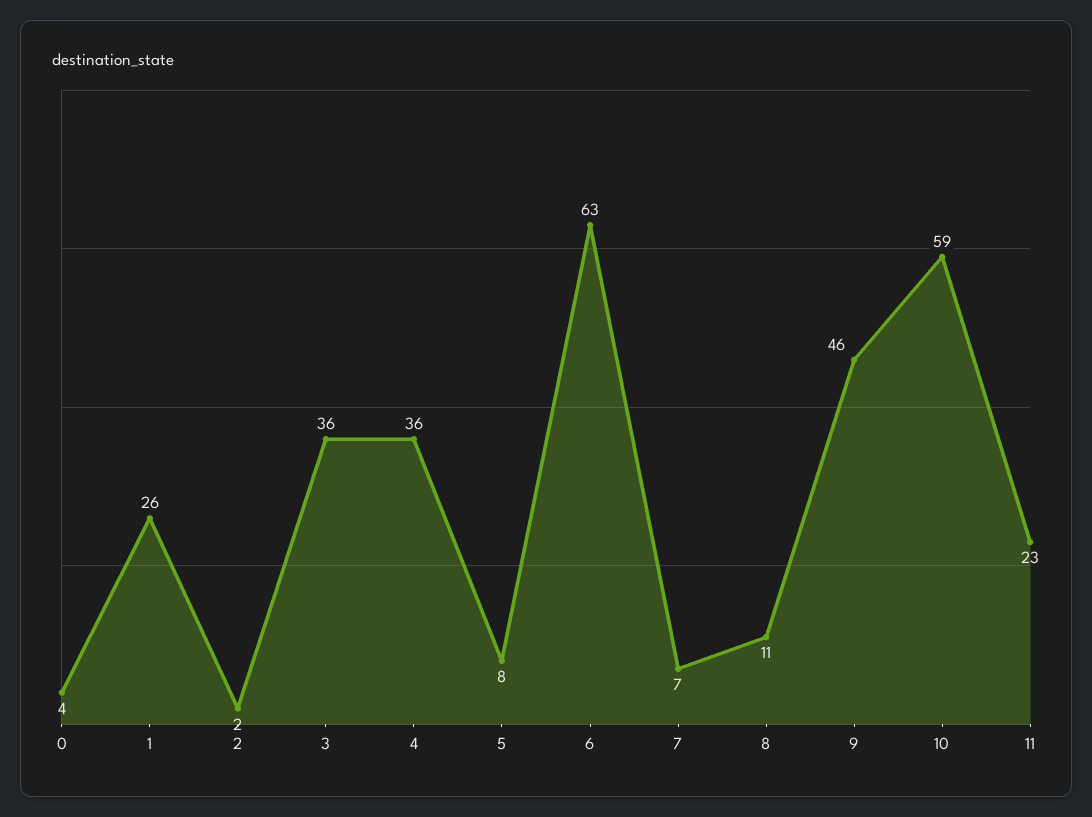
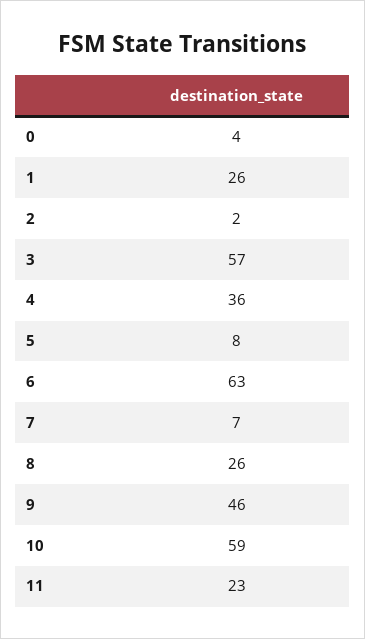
  {
    "0": 4,
    "1": 26,
    "2": 2,
-   "3": 36,
+   "3": 57,
    "4": 36,
    "5": 8,
    "6": 63,
    "7": 7,
-   "8": 11,
+   "8": 26,
    "9": 46,
    "10": 59,
    "11": 23
  }

